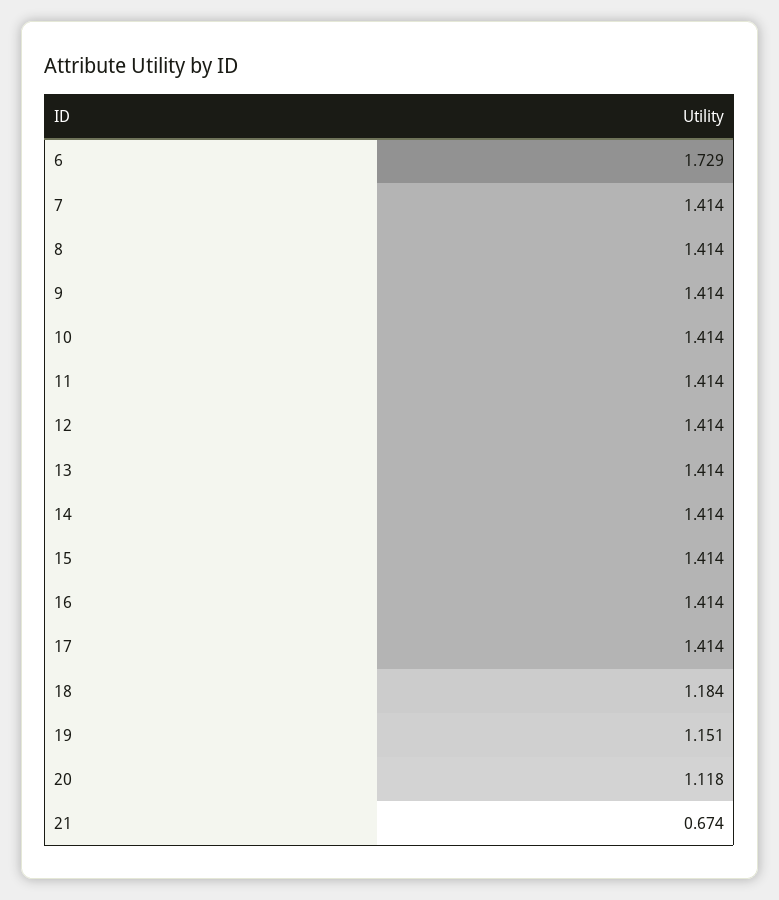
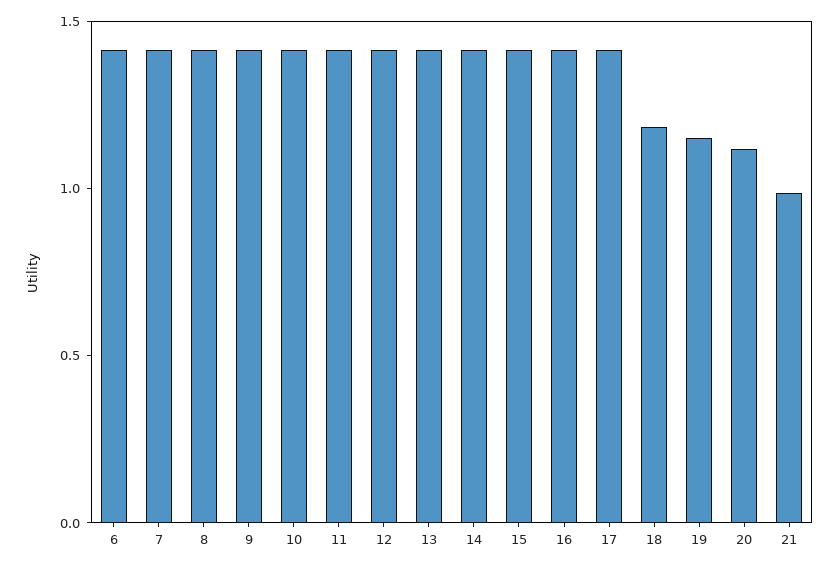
  {
-   "6": 1.729,
+   "6": 1.4,
    "7": 1.414,
    "8": 1.414,
    "9": 1.414,
    "10": 1.414,
    "11": 1.414,
    "12": 1.414,
    "13": 1.414,
    "14": 1.414,
    "15": 1.414,
    "16": 1.414,
    "17": 1.414,
    "18": 1.184,
    "19": 1.151,
    "20": 1.118,
-   "21": 0.674
+   "21": 1
  }

